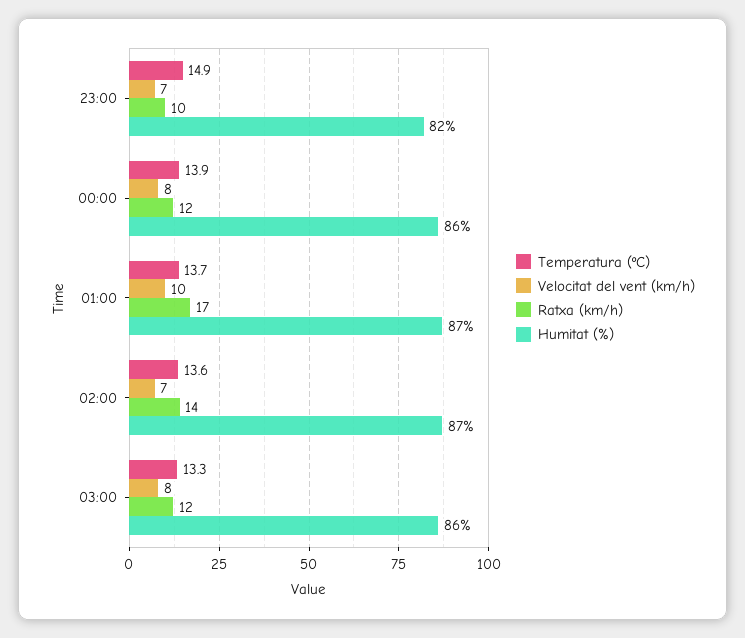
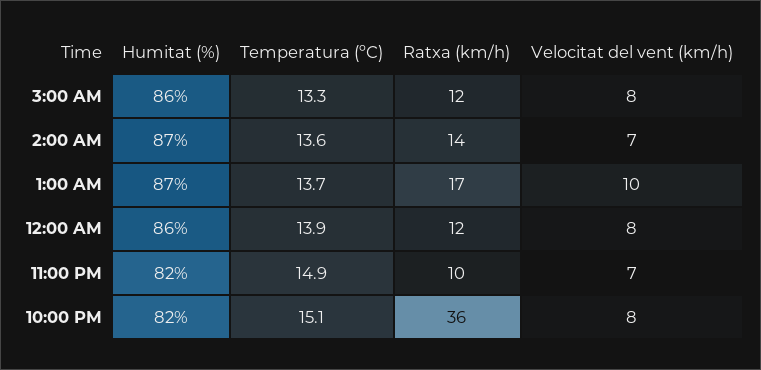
  {
    "Temperatura (ºC)": {
      "23:00": 14.9,
      "00:00": 13.9,
      "01:00": 13.7,
      "02:00": 13.6,
-     "03:00": 13.3
+     "03:00": 13.3,
+     "10:00 PM": 15.1
    },
    "Velocitat del vent (km/h)": {
      "23:00": 7,
      "00:00": 8,
      "01:00": 10,
      "02:00": 7,
-     "03:00": 8
+     "03:00": 8,
+     "10:00 PM": 8
    },
    "Ratxa (km/h)": {
      "23:00": 10,
      "00:00": 12,
      "01:00": 17,
      "02:00": 14,
-     "03:00": 12
+     "03:00": 12,
+     "10:00 PM": 36
    },
    "Humitat (%)": {
      "23:00": 82,
      "00:00": 86,
      "01:00": 87,
      "02:00": 87,
-     "03:00": 86
+     "03:00": 86,
+     "10:00 PM": 82
    }
  }

